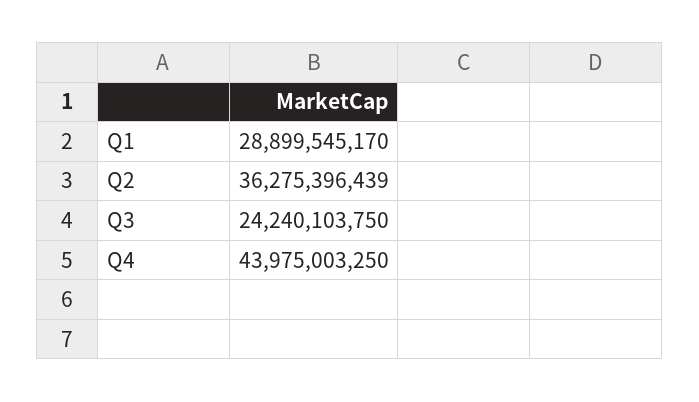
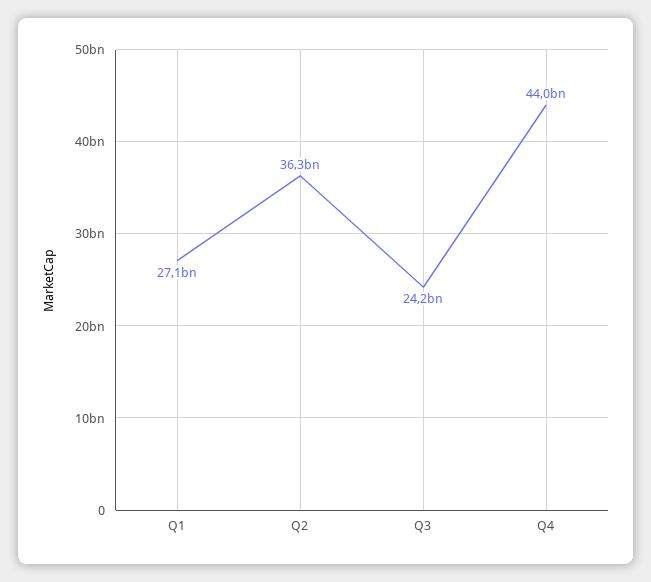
  {
-   "Q1": 28899545170,
+   "Q1": 27100000000,
    "Q2": 36275396439,
    "Q3": 24240103750,
    "Q4": 43975003250
  }

